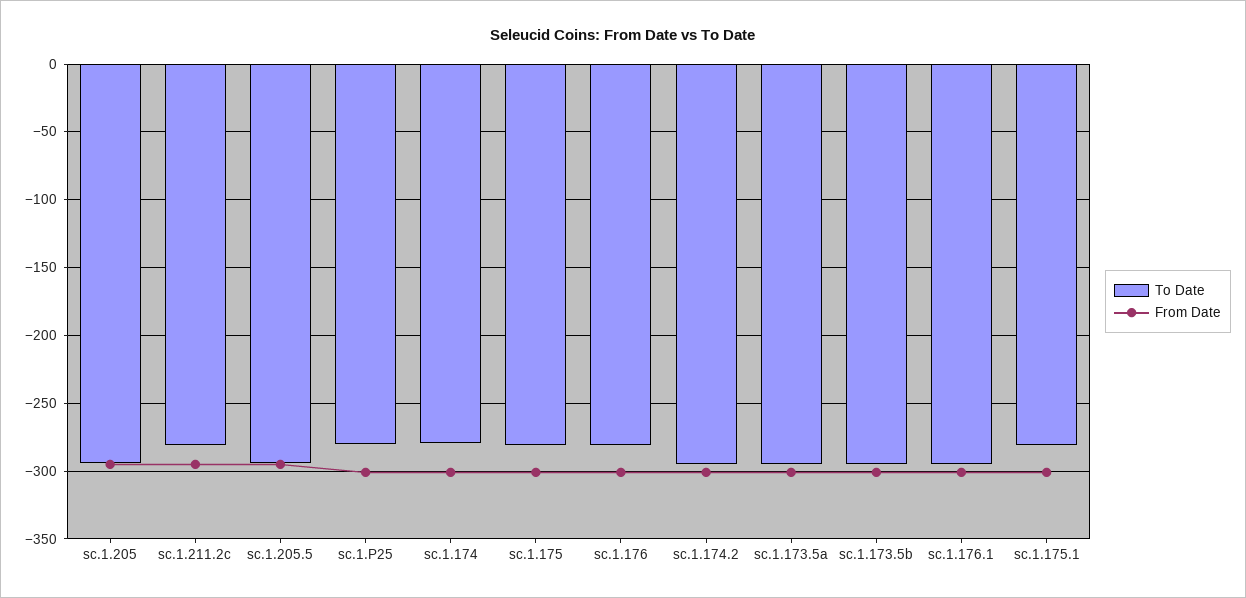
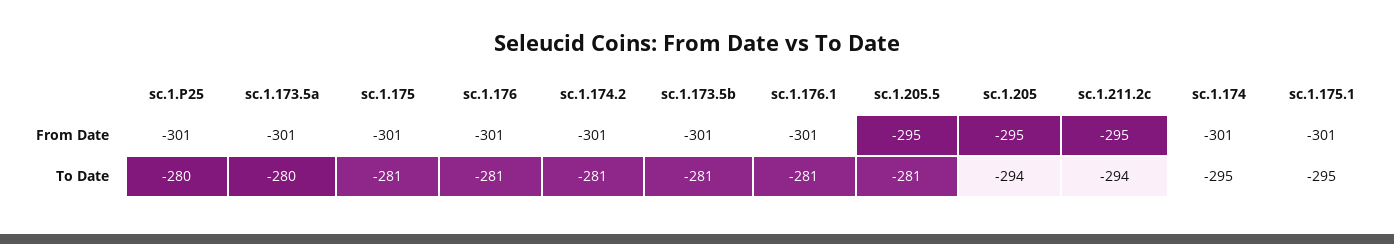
  {
    "To Date": {
      "sc.1.205": -294,
-     "sc.1.211.2c": -280,
+     "sc.1.211.2c": -294,
-     "sc.1.205.5": -295,
+     "sc.1.205.5": -281,
      "sc.1.P25": -280,
-     "sc.1.174": -280,
+     "sc.1.174": -295,
      "sc.1.175": -281,
      "sc.1.176": -281,
-     "sc.1.174.2": -295,
+     "sc.1.174.2": -281,
-     "sc.1.173.5a": -295,
+     "sc.1.173.5a": -280,
-     "sc.1.173.5b": -295,
+     "sc.1.173.5b": -281,
-     "sc.1.176.1": -295,
+     "sc.1.176.1": -281,
-     "sc.1.175.1": -280
+     "sc.1.175.1": -295
    },
    "From Date": {
      "sc.1.205": -295,
      "sc.1.211.2c": -295,
      "sc.1.205.5": -295,
      "sc.1.P25": -301,
      "sc.1.174": -301,
      "sc.1.175": -301,
      "sc.1.176": -301,
      "sc.1.174.2": -301,
      "sc.1.173.5a": -301,
      "sc.1.173.5b": -301,
      "sc.1.176.1": -301,
      "sc.1.175.1": -301
    }
  }

